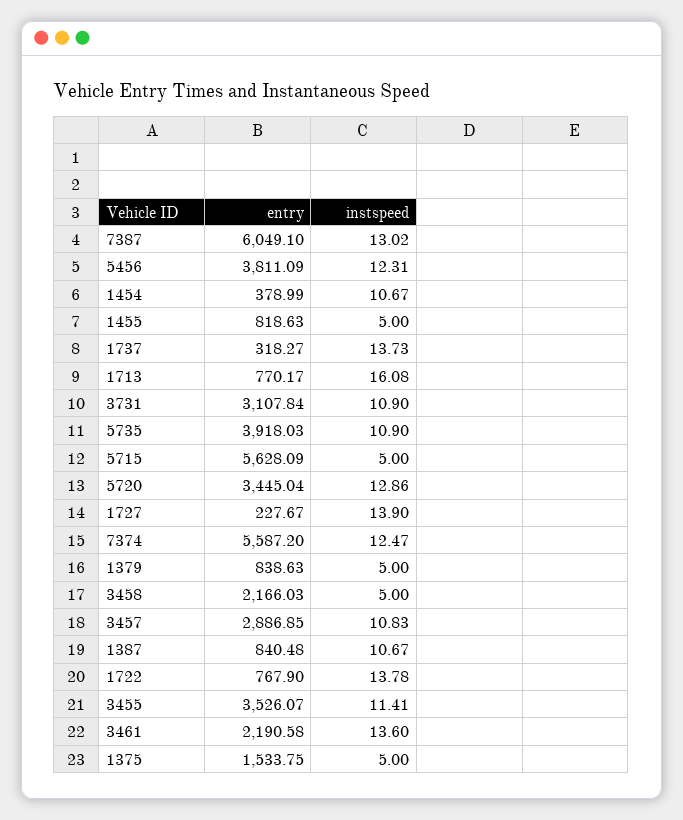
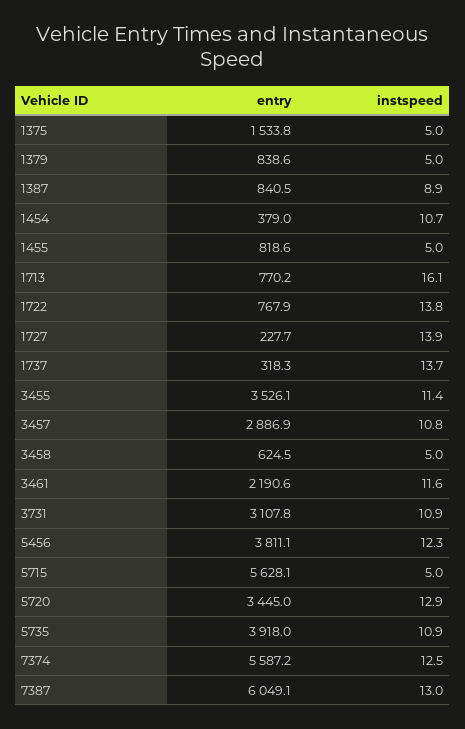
  {
    "entry": {
      "7387": 6049.1,
      "5456": 3811.09,
      "1454": 378.99,
      "1455": 818.63,
      "1737": 318.27,
      "1713": 770.17,
      "3731": 3107.84,
      "5735": 3918.03,
      "5715": 5628.09,
      "5720": 3445.04,
      "1727": 227.67,
      "7374": 5587.2,
      "1379": 838.63,
-     "3458": 2166.03,
+     "3458": 624.5,
      "3457": 2886.85,
      "1387": 840.48,
      "1722": 767.9,
      "3455": 3526.07,
      "3461": 2190.58,
      "1375": 1533.75
    },
    "instspeed": {
      "7387": 13.02,
      "5456": 12.31,
      "1454": 10.67,
      "1455": 5,
      "1737": 13.73,
      "1713": 16.08,
      "3731": 10.9,
      "5735": 10.9,
      "5715": 5,
      "5720": 12.86,
      "1727": 13.9,
      "7374": 12.47,
      "1379": 5,
      "3458": 5,
      "3457": 10.83,
-     "1387": 10.67,
+     "1387": 8.9,
      "1722": 13.78,
      "3455": 11.41,
-     "3461": 13.6,
+     "3461": 11.6,
      "1375": 5
    }
  }

